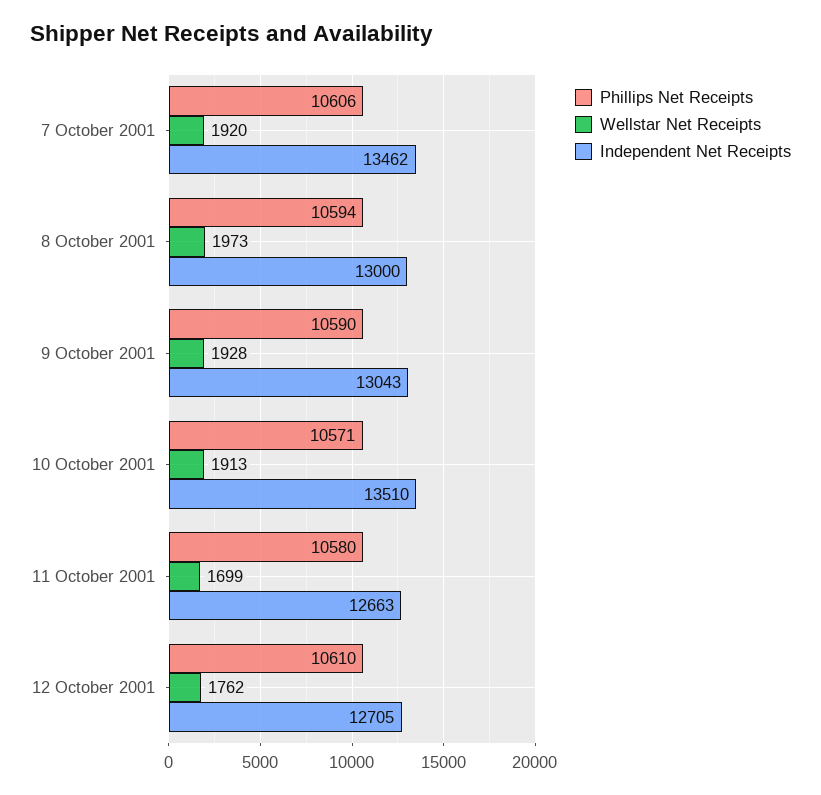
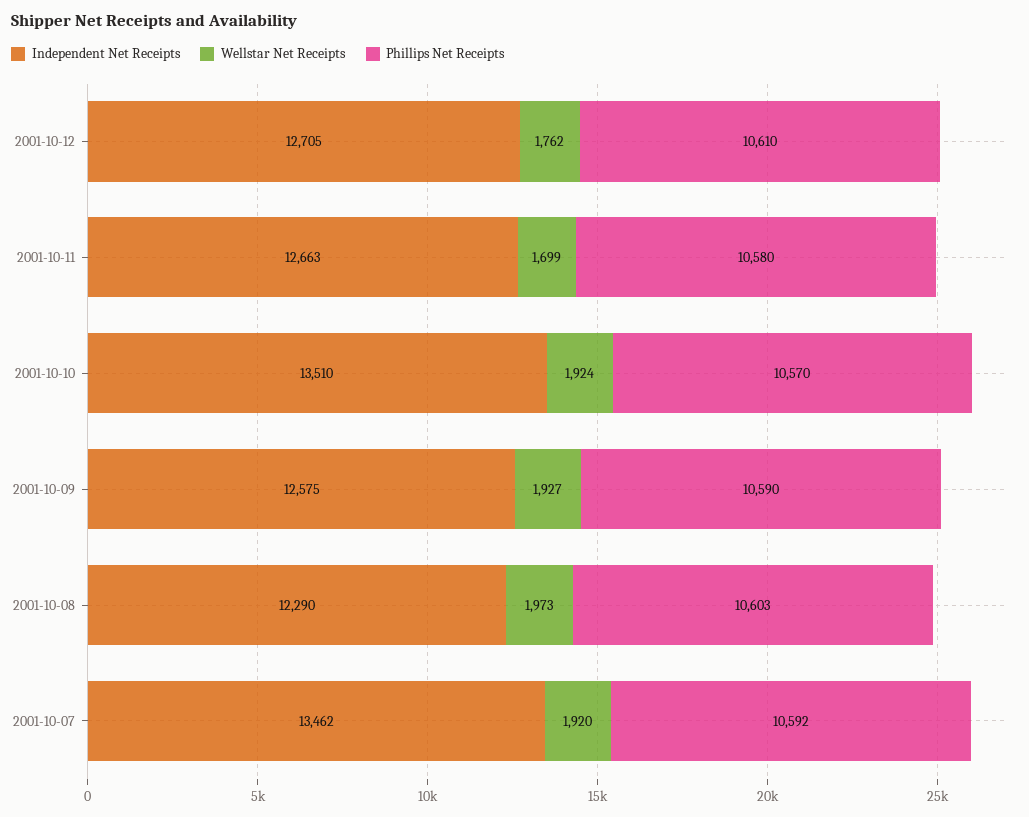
  {
    "Phillips Net Receipts": {
-     "7 October 2001": 10606,
+     "7 October 2001": 10592,
-     "8 October 2001": 10594,
+     "8 October 2001": 10603,
      "9 October 2001": 10590,
-     "10 October 2001": 10571,
+     "10 October 2001": 10570,
      "11 October 2001": 10580,
      "12 October 2001": 10610
    },
    "Wellstar Net Receipts": {
      "7 October 2001": 1920,
      "8 October 2001": 1973,
-     "9 October 2001": 1928,
+     "9 October 2001": 1927,
-     "10 October 2001": 1913,
+     "10 October 2001": 1924,
      "11 October 2001": 1699,
      "12 October 2001": 1762
    },
    "Independent Net Receipts": {
      "7 October 2001": 13462,
-     "8 October 2001": 13000,
+     "8 October 2001": 12290,
-     "9 October 2001": 13043,
+     "9 October 2001": 12575,
      "10 October 2001": 13510,
      "11 October 2001": 12663,
      "12 October 2001": 12705
    }
  }

